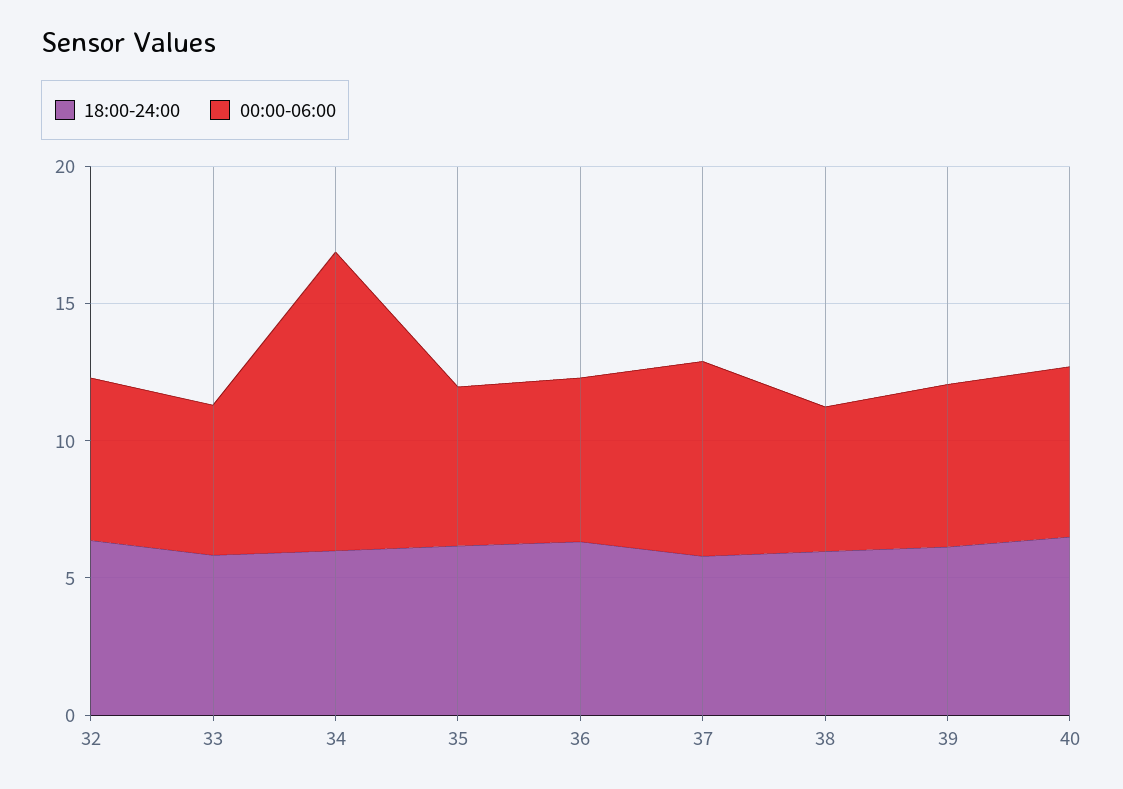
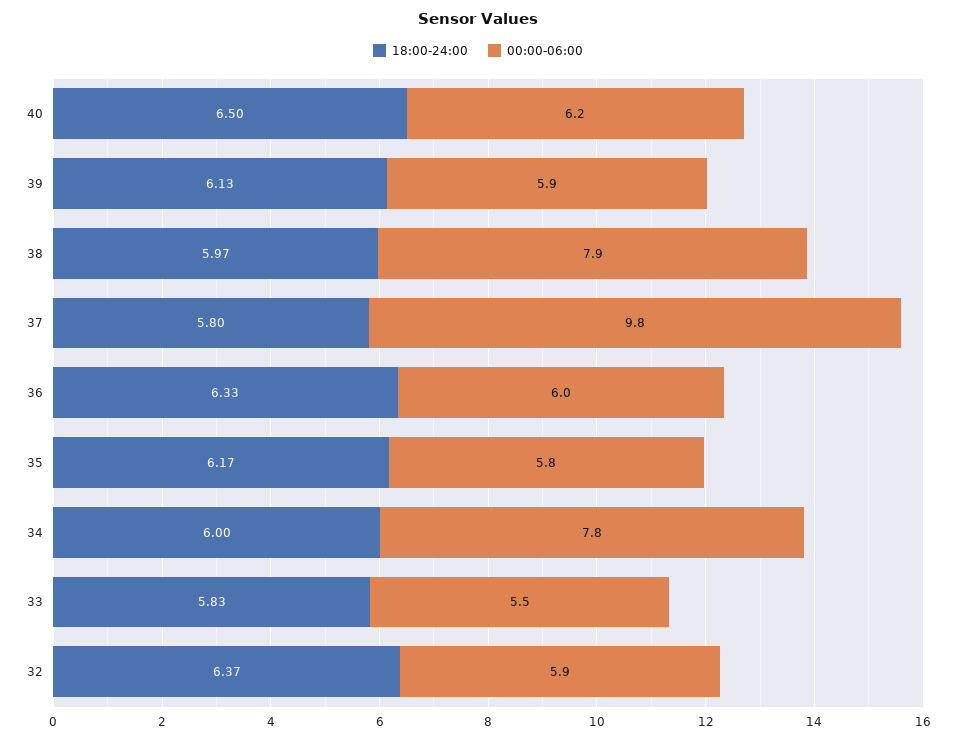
  {
    "18:00-24:00": {
      "32": 6.37,
      "33": 5.83,
      "34": 6,
      "35": 6.17,
      "36": 6.33,
      "37": 5.8,
      "38": 5.97,
      "39": 6.13,
      "40": 6.5
    },
    "00:00-06:00": {
      "32": 5.9,
      "33": 5.5,
-     "34": 11,
+     "34": 7.8,
      "35": 5.8,
      "36": 6,
-     "37": 7,
+     "37": 9.8,
-     "38": 5,
+     "38": 7.9,
      "39": 5.9,
      "40": 6.2
    }
  }

